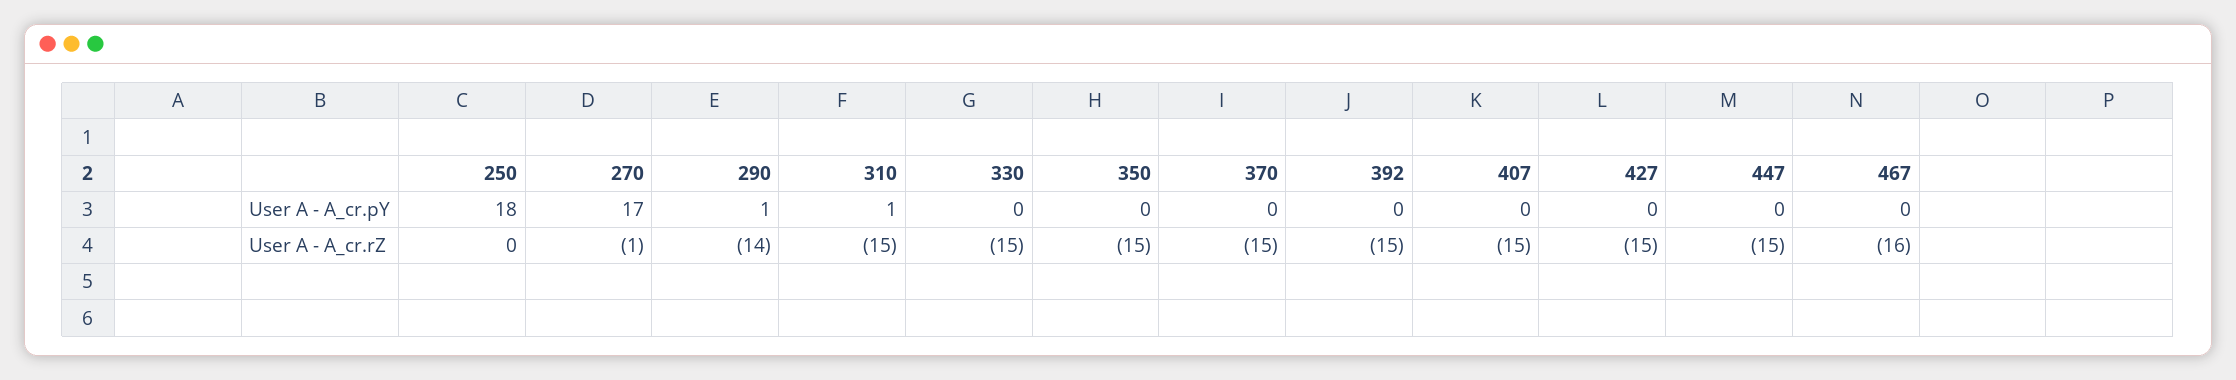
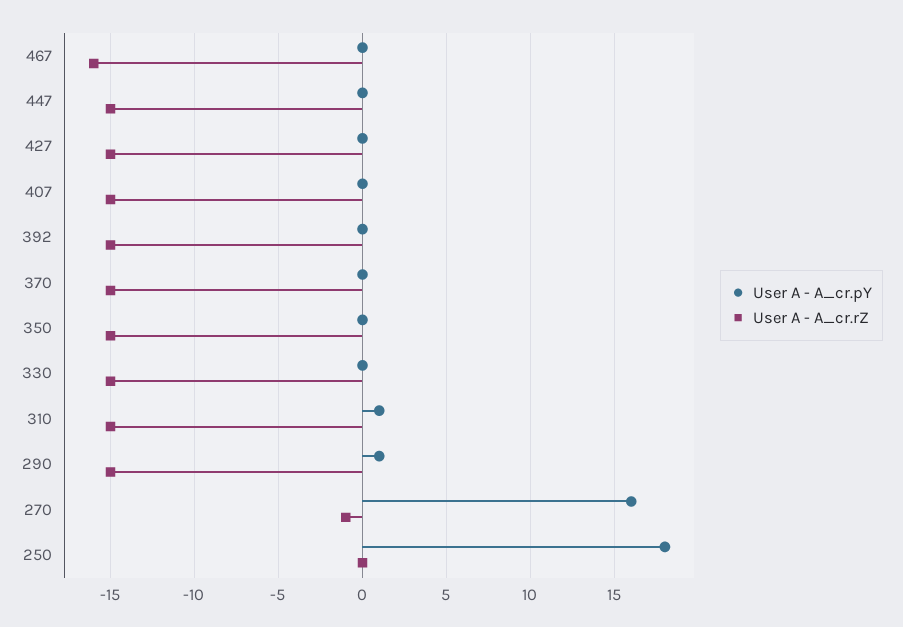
  {
    "User A - A_cr.pY": {
      "250": 18,
-     "270": 17,
+     "270": 16,
      "290": 1,
      "310": 1,
      "330": 0,
      "350": 0,
      "370": 0,
      "392": 0,
      "407": 0,
      "427": 0,
      "447": 0,
      "467": 0
    },
    "User A - A_cr.rZ": {
      "250": 0,
      "270": -1,
-     "290": -14,
+     "290": -15,
      "310": -15,
      "330": -15,
      "350": -15,
      "370": -15,
      "392": -15,
      "407": -15,
      "427": -15,
      "447": -15,
      "467": -16
    }
  }

